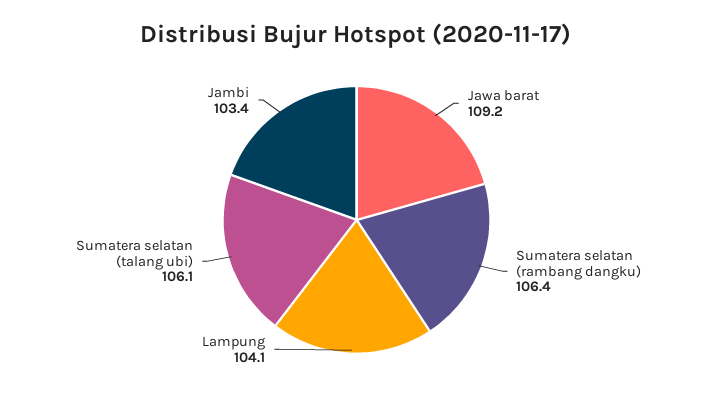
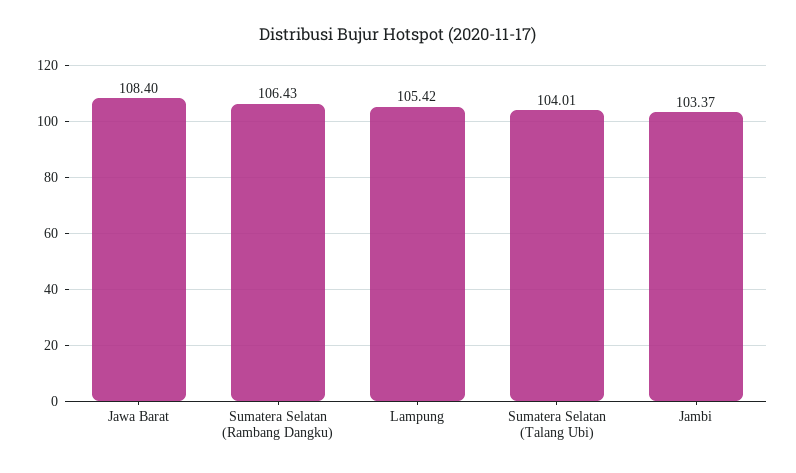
  {
-   "Jawa barat": 109.2,
+   "Jawa barat": 108.4,
    "Sumatera selatan (rambang dangku)": 106.43,
-   "Lampung": 104.1,
+   "Lampung": 105.42,
-   "Sumatera selatan (talang ubi)": 106.1,
+   "Sumatera selatan (talang ubi)": 104.01,
    "Jambi": 103.37
  }

